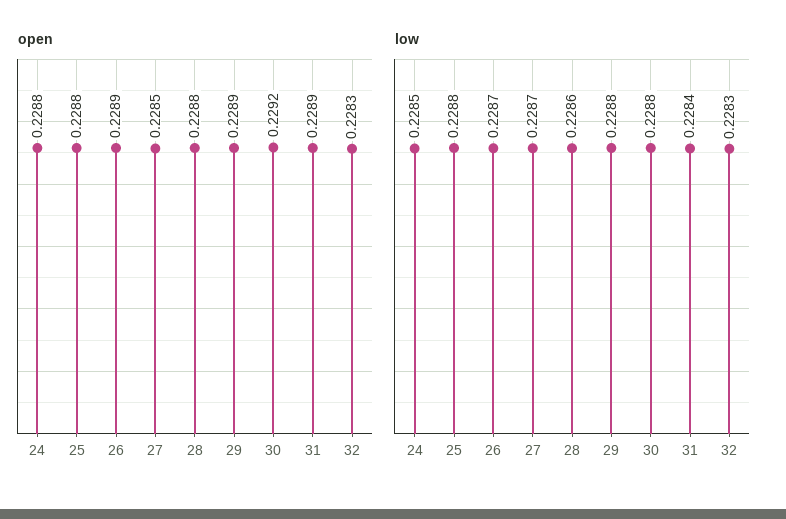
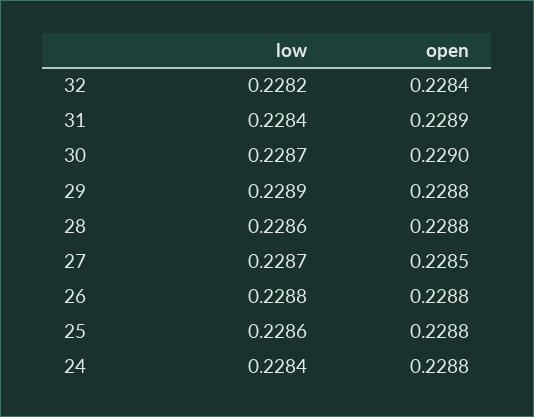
  {
    "open": {
      "24": 0.2288,
      "25": 0.2288,
-     "26": 0.2289,
+     "26": 0.2288,
      "27": 0.2285,
      "28": 0.2288,
-     "29": 0.2289,
+     "29": 0.2288,
-     "30": 0.2292,
+     "30": 0.229,
      "31": 0.2289,
-     "32": 0.2283
+     "32": 0.2284
    },
    "low": {
-     "24": 0.2285,
+     "24": 0.2284,
-     "25": 0.2288,
+     "25": 0.2286,
-     "26": 0.2287,
+     "26": 0.2288,
      "27": 0.2287,
      "28": 0.2286,
-     "29": 0.2288,
+     "29": 0.2289,
-     "30": 0.2288,
+     "30": 0.2287,
      "31": 0.2284,
-     "32": 0.2283
+     "32": 0.2282
    }
  }

